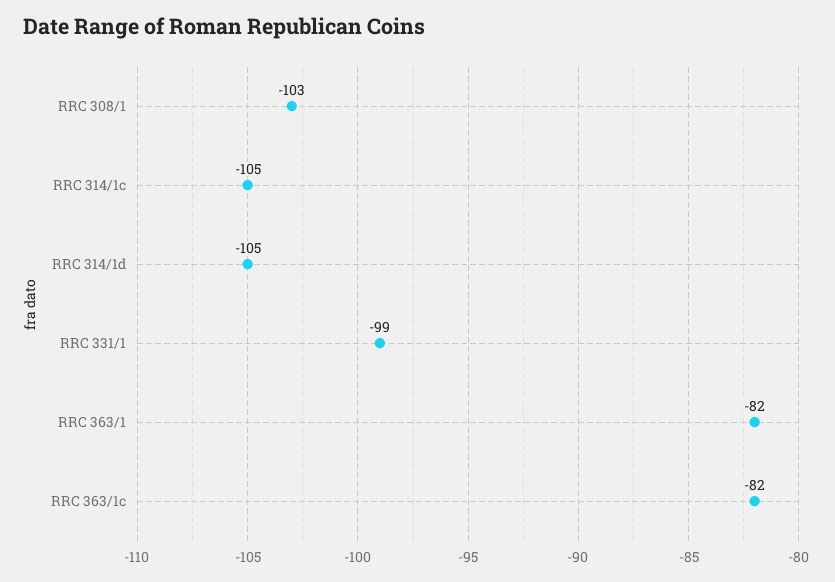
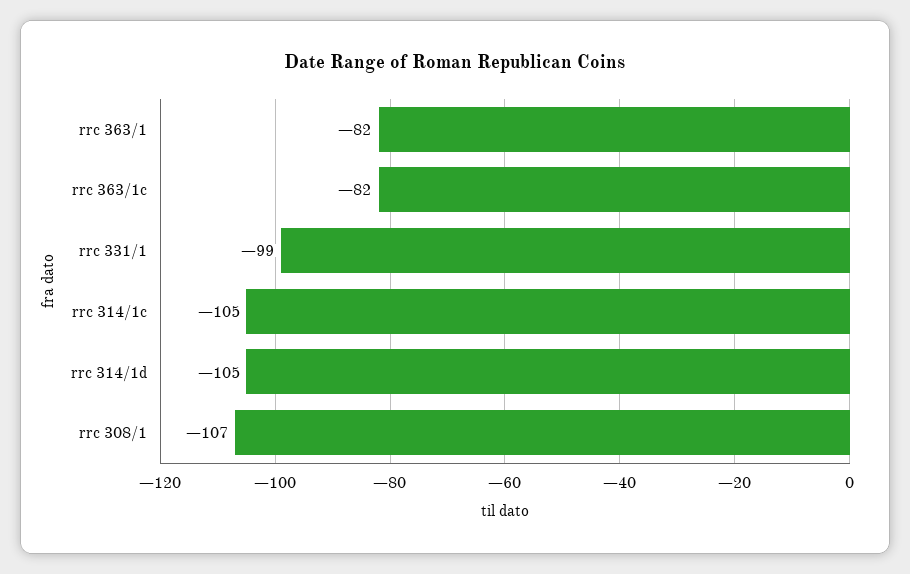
  {
-   "RRC 308/1": -103,
+   "RRC 308/1": -107,
    "RRC 314/1c": -105,
    "RRC 314/1d": -105,
    "RRC 331/1": -99,
    "RRC 363/1": -82,
    "RRC 363/1c": -82
  }

